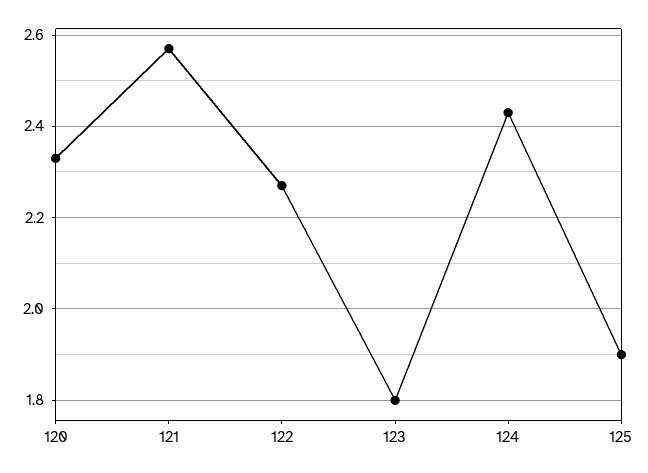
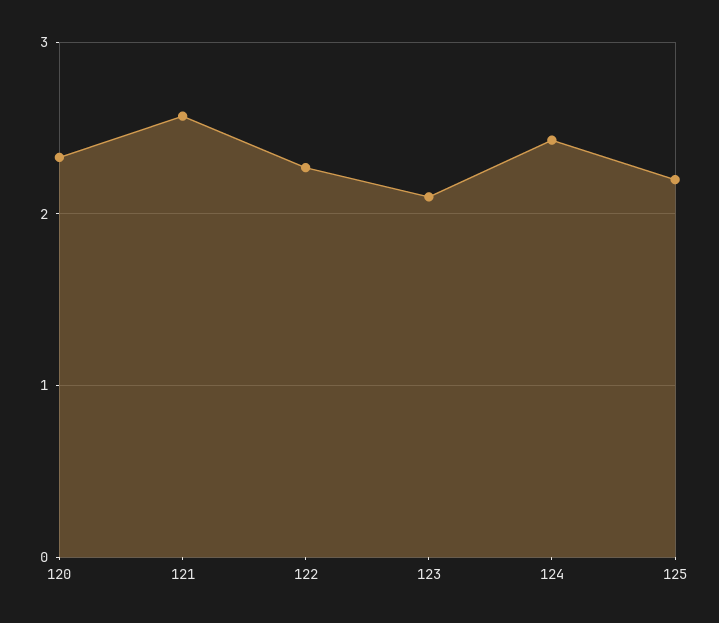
  {
    "120": 2.35,
    "121": 2.55,
    "122": 2.25,
-   "123": 1.8,
+   "123": 2.1,
    "124": 2.45,
-   "125": 1.9
+   "125": 2.2
  }

